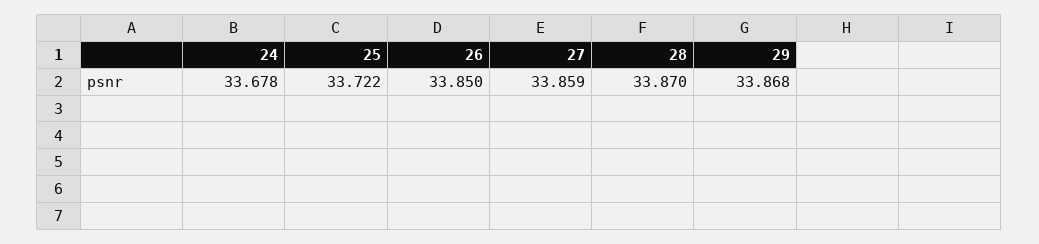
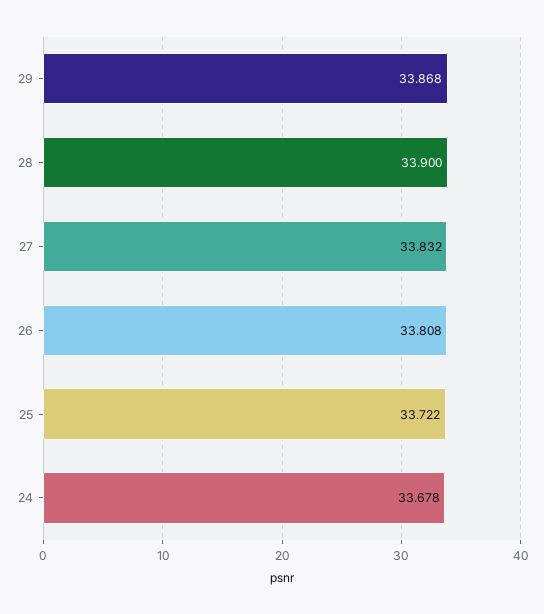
  {
    "24": 33.678,
    "25": 33.722,
-   "26": 33.85,
+   "26": 33.808,
-   "27": 33.859,
+   "27": 33.832,
-   "28": 33.87,
+   "28": 33.9,
    "29": 33.868
  }

